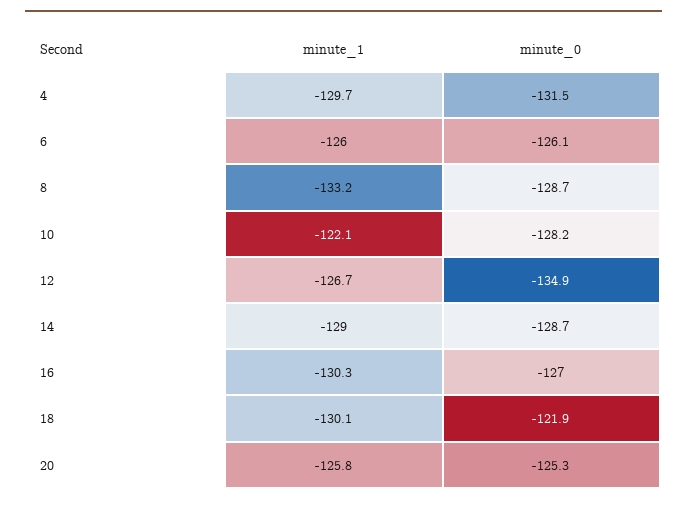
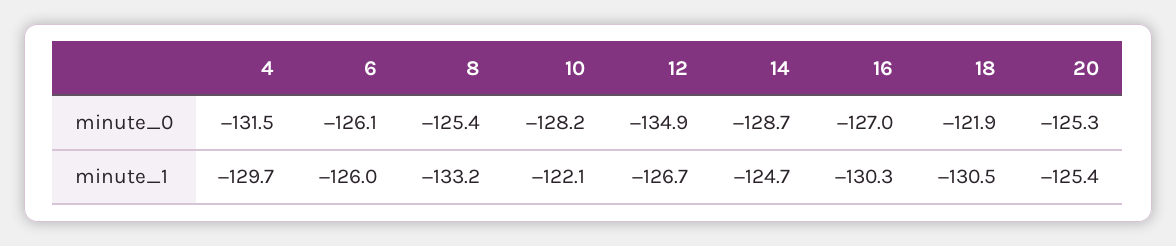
  {
    "minute_1": {
      "4": -129.7,
      "6": -126,
      "8": -133.2,
      "10": -122.1,
      "12": -126.7,
-     "14": -129,
+     "14": -124.7,
      "16": -130.3,
-     "18": -130.1,
+     "18": -130.5,
-     "20": -125.8
+     "20": -125.4
    },
    "minute_0": {
      "4": -131.5,
      "6": -126.1,
-     "8": -128.7,
+     "8": -125.4,
      "10": -128.2,
      "12": -134.9,
      "14": -128.7,
      "16": -127,
      "18": -121.9,
      "20": -125.3
    }
  }

